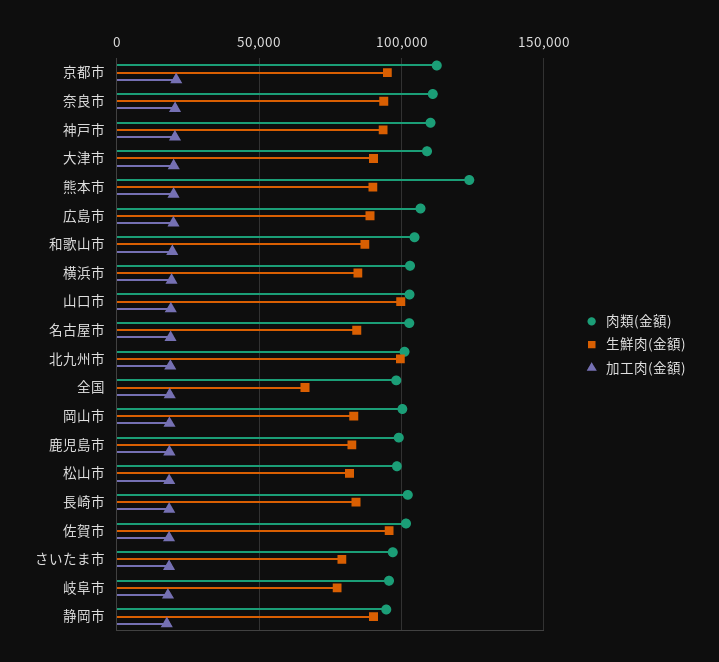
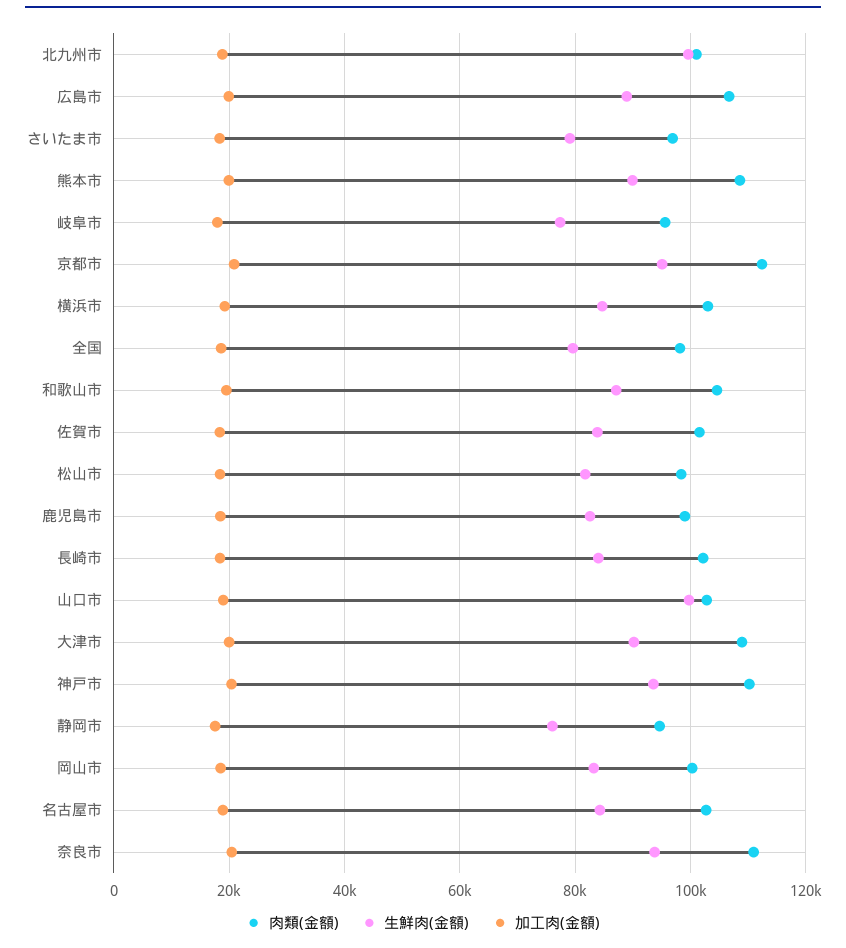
  {
    "肉類(金額)": {
      "京都市": 112000,
      "奈良市": 110000,
      "神戸市": 110000,
      "大津市": 108000,
-     "熊本市": 125000,
+     "熊本市": 108000,
      "広島市": 106000,
      "和歌山市": 104000,
      "横浜市": 102000,
      "山口市": 102000,
      "名古屋市": 102000,
      "北九州市": 102000,
      "全国": 98000,
      "岡山市": 100000,
      "鹿児島市": 100000,
      "松山市": 98000,
      "長崎市": 102000,
      "佐賀市": 102000,
      "さいたま市": 96000,
      "岐阜市": 96000,
      "静岡市": 94000
    },
    "生鮮肉(金額)": {
      "京都市": 96000,
      "奈良市": 94000,
      "神戸市": 94000,
      "大津市": 90000,
      "熊本市": 90000,
      "広島市": 88000,
      "和歌山市": 88000,
      "横浜市": 84000,
      "山口市": 100000,
      "名古屋市": 84000,
      "北九州市": 100000,
-     "全国": 65000,
+     "全国": 80000,
      "岡山市": 84000,
      "鹿児島市": 82000,
      "松山市": 82000,
      "長崎市": 84000,
-     "佐賀市": 95000,
+     "佐賀市": 84000,
      "さいたま市": 80000,
      "岐阜市": 78000,
-     "静岡市": 90000
+     "静岡市": 76000
    },
    "加工肉(金額)": {
      "京都市": 20000,
      "奈良市": 20000,
      "神戸市": 20000,
      "大津市": 20000,
      "熊本市": 20000,
      "広島市": 20000,
      "和歌山市": 20000,
      "横浜市": 20000,
      "山口市": 18000,
      "名古屋市": 18000,
      "北九州市": 18000,
      "全国": 18000,
      "岡山市": 18000,
      "鹿児島市": 18000,
      "松山市": 18000,
      "長崎市": 18000,
      "佐賀市": 18000,
      "さいたま市": 18000,
      "岐阜市": 18000,
      "静岡市": 18000
    }
  }

